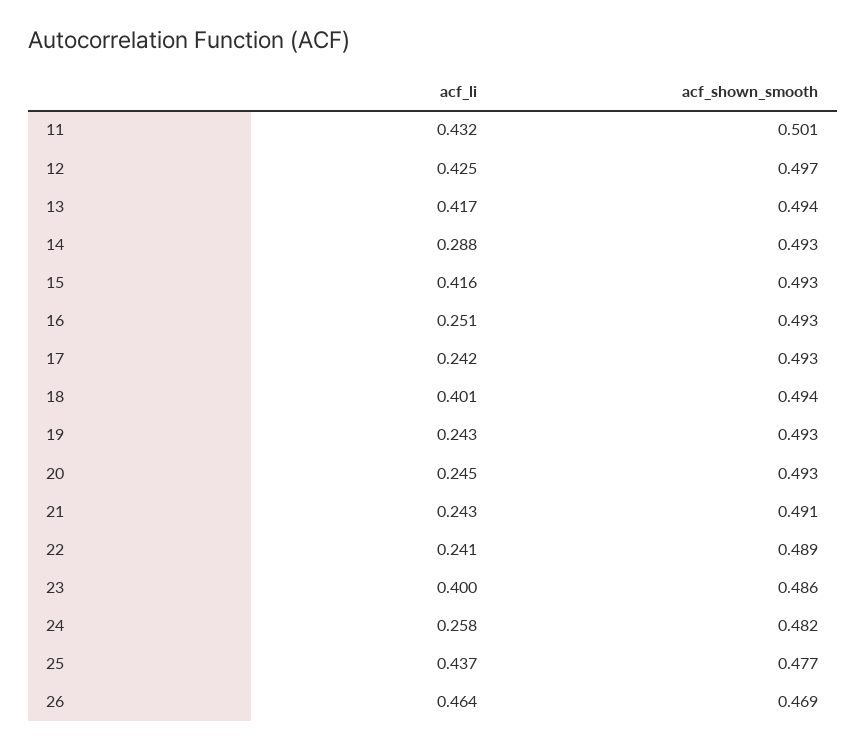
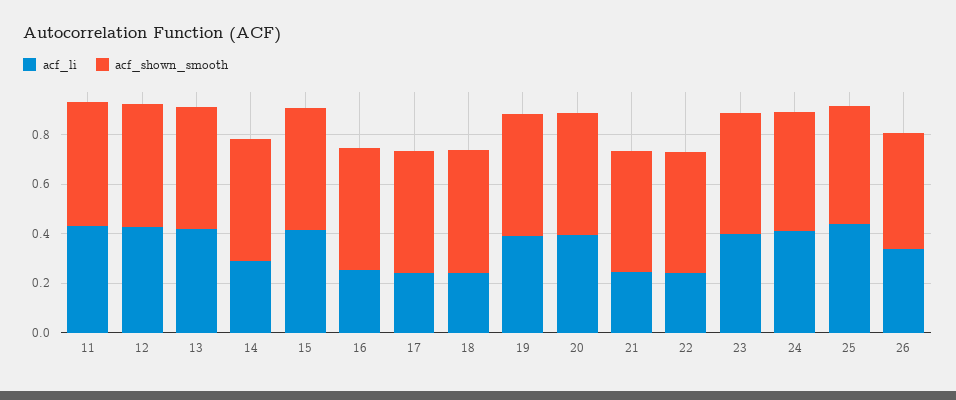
  {
    "acf_li": {
      "11": 0.432,
      "12": 0.425,
      "13": 0.417,
      "14": 0.288,
      "15": 0.416,
      "16": 0.251,
      "17": 0.242,
-     "18": 0.401,
+     "18": 0.25,
-     "19": 0.243,
+     "19": 0.4,
-     "20": 0.245,
+     "20": 0.4,
      "21": 0.243,
      "22": 0.241,
      "23": 0.4,
-     "24": 0.258,
+     "24": 0.4,
      "25": 0.437,
-     "26": 0.464
+     "26": 0.35
    },
    "acf_shown_smooth": {
      "11": 0.501,
      "12": 0.497,
      "13": 0.494,
      "14": 0.493,
      "15": 0.493,
      "16": 0.493,
      "17": 0.493,
      "18": 0.494,
      "19": 0.493,
      "20": 0.493,
      "21": 0.491,
      "22": 0.489,
      "23": 0.486,
      "24": 0.482,
      "25": 0.477,
      "26": 0.469
    }
  }

